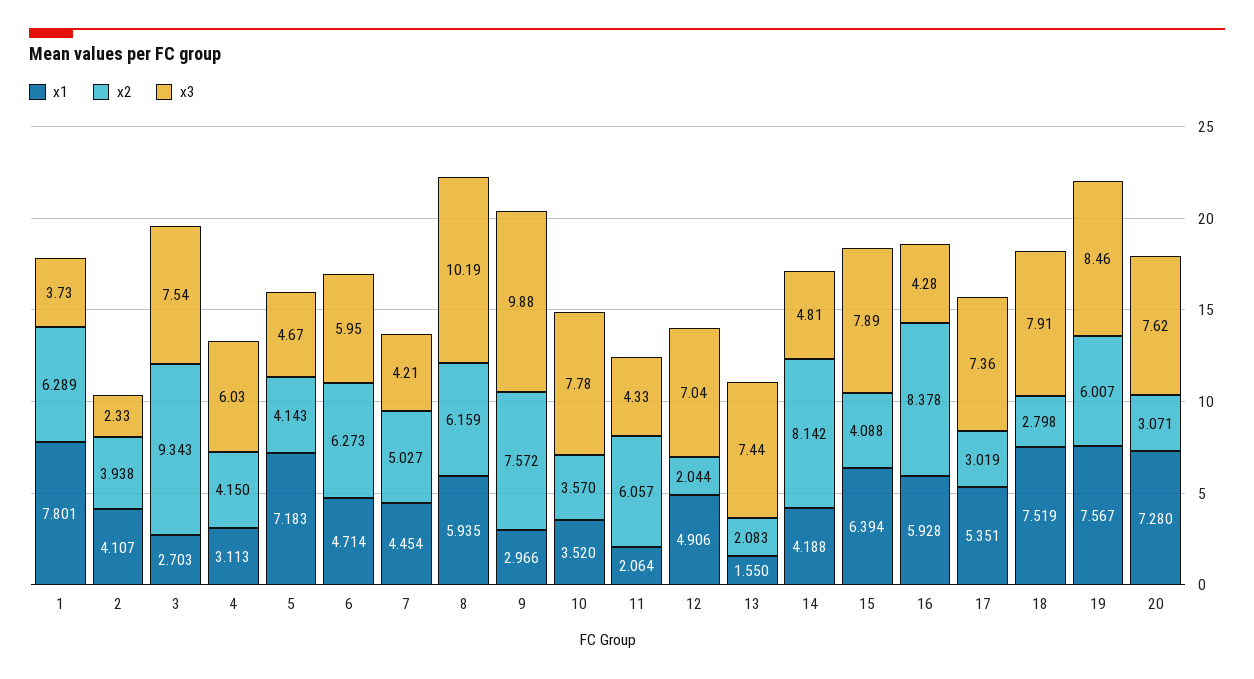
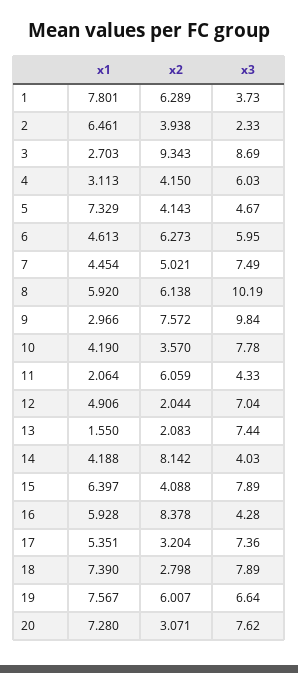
  {
    "x1": {
      "1": 7.801,
-     "2": 4.107,
+     "2": 6.461,
      "3": 2.703,
      "4": 3.113,
-     "5": 7.183,
+     "5": 7.329,
-     "6": 4.714,
+     "6": 4.613,
      "7": 4.454,
-     "8": 5.935,
+     "8": 5.92,
      "9": 2.966,
-     "10": 3.52,
+     "10": 4.19,
      "11": 2.064,
      "12": 4.906,
      "13": 1.55,
      "14": 4.188,
-     "15": 6.394,
+     "15": 6.397,
      "16": 5.928,
      "17": 5.351,
-     "18": 7.519,
+     "18": 7.39,
      "19": 7.567,
      "20": 7.28
    },
    "x2": {
      "1": 6.289,
      "2": 3.938,
      "3": 9.343,
      "4": 4.15,
      "5": 4.143,
      "6": 6.273,
-     "7": 5.027,
+     "7": 5.021,
-     "8": 6.159,
+     "8": 6.138,
      "9": 7.572,
      "10": 3.57,
-     "11": 6.057,
+     "11": 6.059,
      "12": 2.044,
      "13": 2.083,
      "14": 8.142,
      "15": 4.088,
      "16": 8.378,
-     "17": 3.019,
+     "17": 3.204,
      "18": 2.798,
      "19": 6.007,
      "20": 3.071
    },
    "x3": {
      "1": 3.73,
      "2": 2.33,
-     "3": 7.54,
+     "3": 8.69,
      "4": 6.03,
      "5": 4.67,
      "6": 5.95,
-     "7": 4.21,
+     "7": 7.49,
      "8": 10.19,
-     "9": 9.88,
+     "9": 9.84,
      "10": 7.78,
      "11": 4.33,
      "12": 7.04,
      "13": 7.44,
-     "14": 4.81,
+     "14": 4.03,
      "15": 7.89,
      "16": 4.28,
      "17": 7.36,
-     "18": 7.91,
+     "18": 7.89,
-     "19": 8.46,
+     "19": 6.64,
      "20": 7.62
    }
  }

